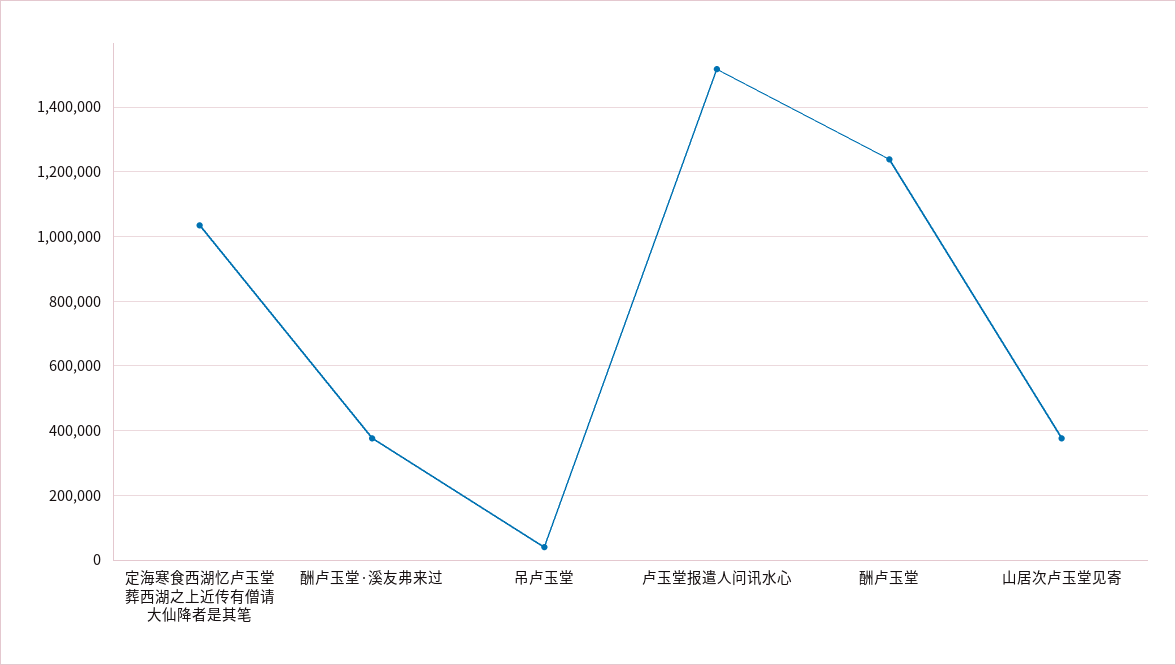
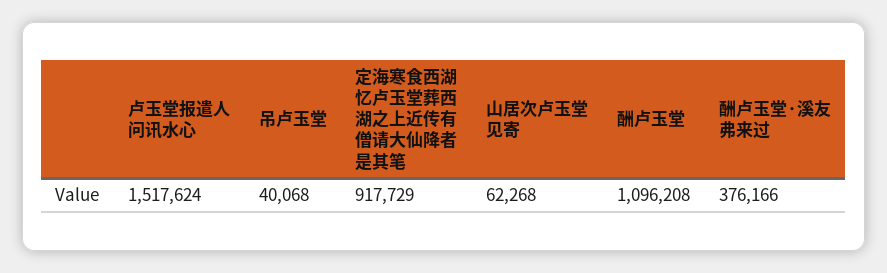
  {
-   "定海寒食西湖忆卢玉堂葬西湖之上近传有僧请大仙降者是其笔": 1040000,
+   "定海寒食西湖忆卢玉堂葬西湖之上近传有僧请大仙降者是其笔": 917729,
    "酬卢玉堂·溪友弗来过": 376166,
    "吊卢玉堂": 40068,
    "卢玉堂报遣人问讯水心": 1517624,
-   "酬卢玉堂": 1240000,
+   "酬卢玉堂": 1096208,
-   "山居次卢玉堂见寄": 380000
+   "山居次卢玉堂见寄": 62268
  }

